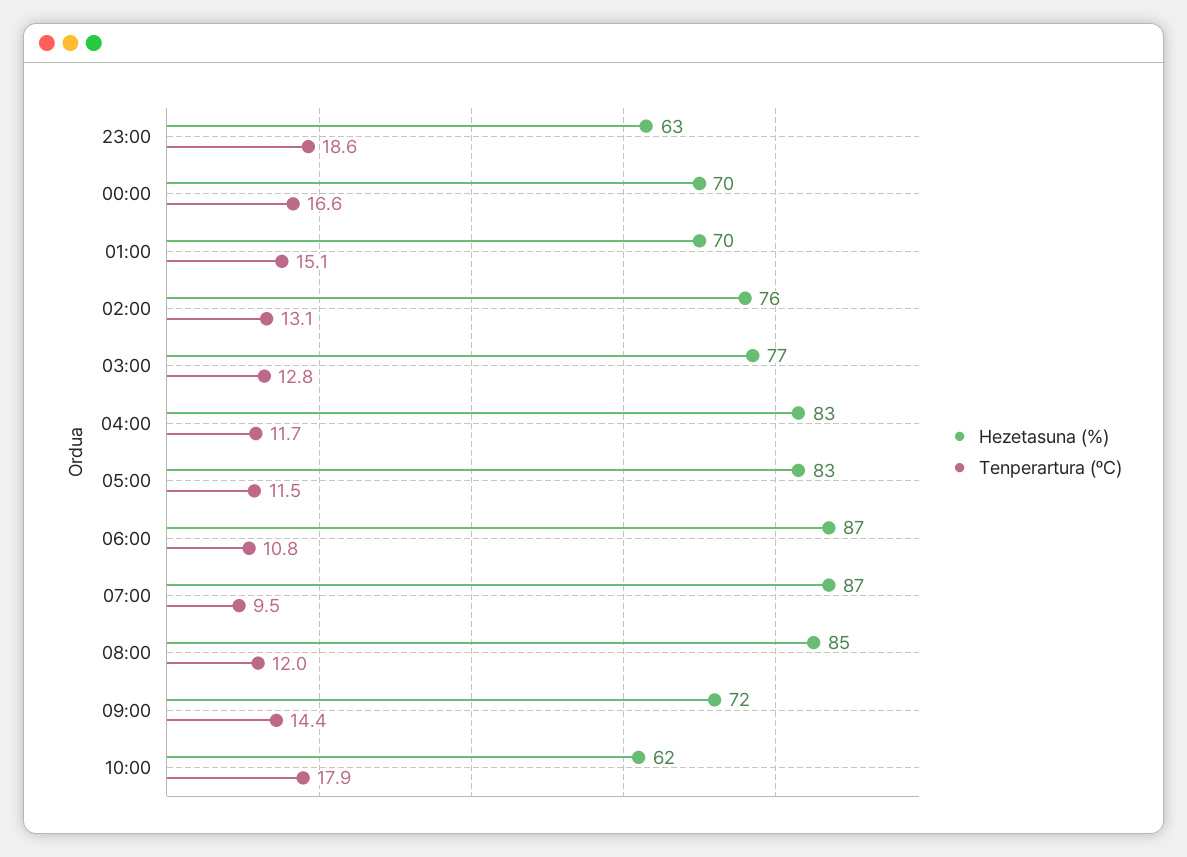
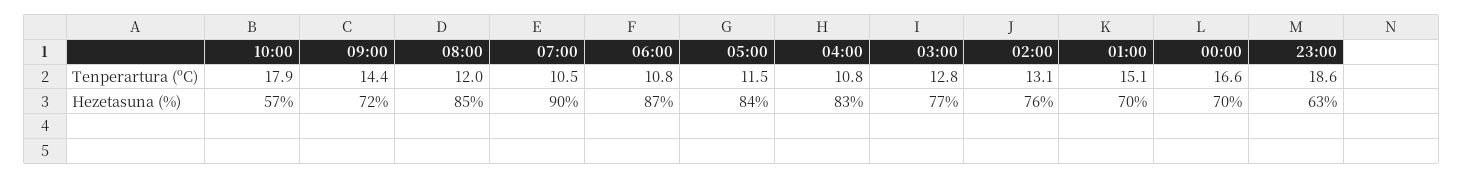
  {
    "Hezetasuna (%)": {
      "23:00": 63,
      "00:00": 70,
      "01:00": 70,
      "02:00": 76,
      "03:00": 77,
      "04:00": 83,
-     "05:00": 83,
+     "05:00": 84,
      "06:00": 87,
-     "07:00": 87,
+     "07:00": 90,
      "08:00": 85,
      "09:00": 72,
-     "10:00": 62
+     "10:00": 57
    },
    "Tenperartura (ºC)": {
      "23:00": 18.6,
      "00:00": 16.6,
      "01:00": 15.1,
      "02:00": 13.1,
      "03:00": 12.8,
-     "04:00": 11.7,
+     "04:00": 10.8,
      "05:00": 11.5,
      "06:00": 10.8,
-     "07:00": 9.5,
+     "07:00": 10.5,
      "08:00": 12,
      "09:00": 14.4,
      "10:00": 17.9
    }
  }

